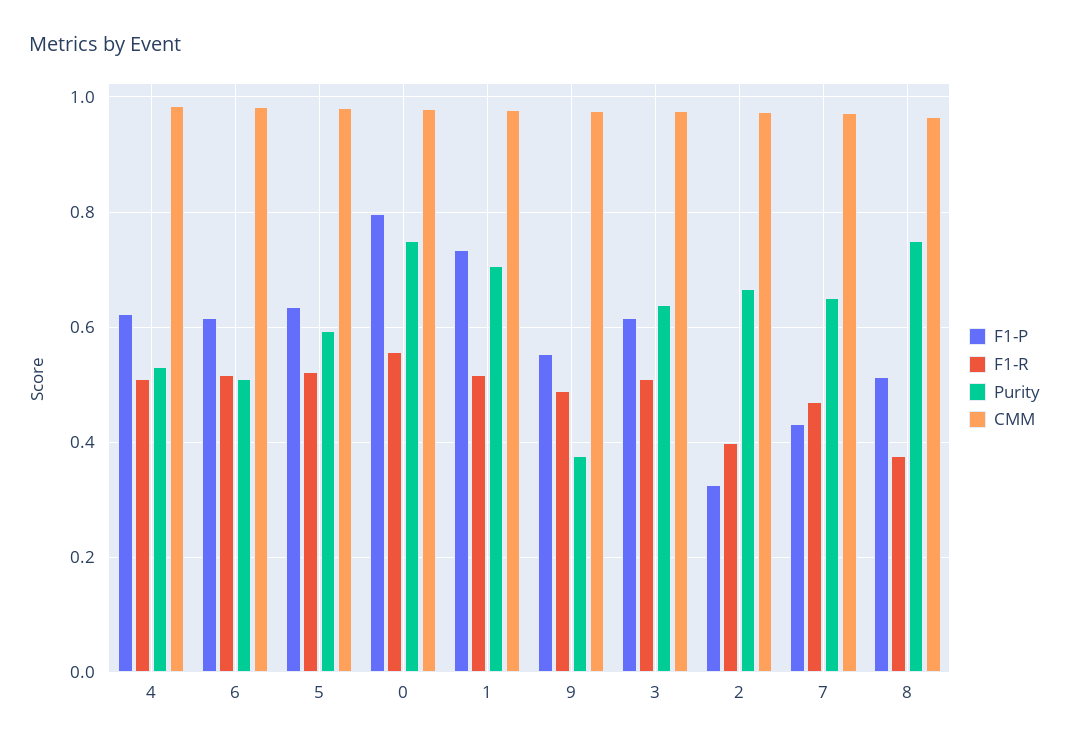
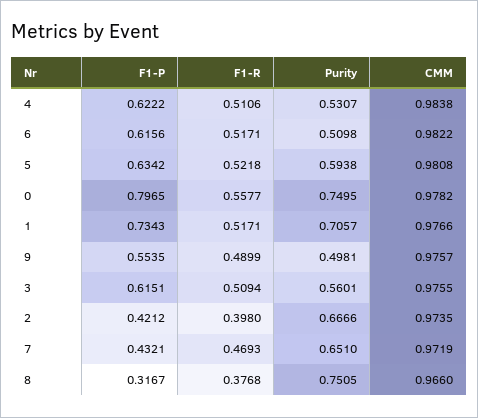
  {
    "F1-P": {
      "4": 0.6222,
      "6": 0.6156,
      "5": 0.6342,
      "0": 0.7965,
      "1": 0.7343,
      "9": 0.5535,
      "3": 0.6151,
-     "2": 0.32,
+     "2": 0.4212,
      "7": 0.4321,
-     "8": 0.52
+     "8": 0.3167
    },
    "F1-R": {
      "4": 0.5106,
      "6": 0.5171,
      "5": 0.5218,
      "0": 0.5577,
      "1": 0.5171,
      "9": 0.4899,
      "3": 0.5094,
      "2": 0.398,
      "7": 0.4693,
      "8": 0.3768
    },
    "Purity": {
      "4": 0.5307,
      "6": 0.5098,
      "5": 0.5938,
      "0": 0.7495,
      "1": 0.7057,
-     "9": 0.38,
+     "9": 0.4981,
-     "3": 0.64,
+     "3": 0.5601,
      "2": 0.6666,
      "7": 0.651,
      "8": 0.7505
    },
    "CMM": {
      "4": 0.9838,
      "6": 0.9822,
      "5": 0.9808,
      "0": 0.9782,
      "1": 0.9766,
      "9": 0.9757,
      "3": 0.9755,
      "2": 0.9735,
      "7": 0.9719,
      "8": 0.966
    }
  }

